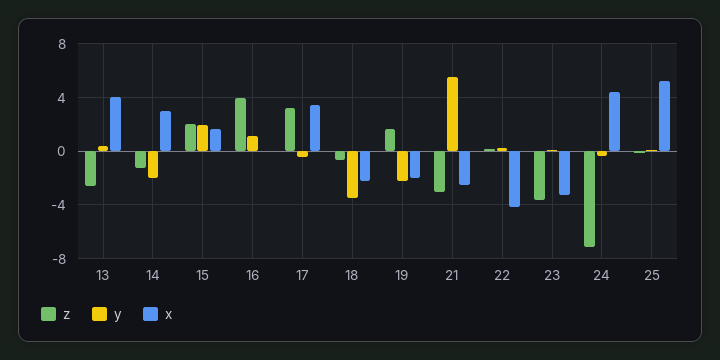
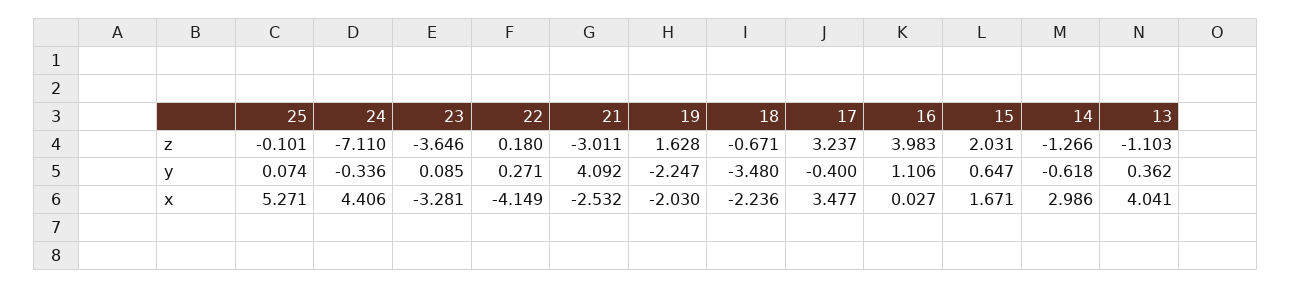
  {
    "z": {
-     "13": -2.5,
+     "13": -1.103,
      "14": -1.266,
      "15": 2.031,
      "16": 3.983,
      "17": 3.237,
      "18": -0.671,
      "19": 1.628,
      "21": -3.011,
      "22": 0.18,
      "23": -3.646,
      "24": -7.11,
      "25": -0.101
    },
    "y": {
      "13": 0.362,
-     "14": -2,
+     "14": -0.618,
-     "15": 2,
+     "15": 0.647,
      "16": 1.106,
      "17": -0.4,
      "18": -3.48,
      "19": -2.247,
-     "21": 5.5,
+     "21": 4.092,
      "22": 0.271,
      "23": 0.085,
      "24": -0.336,
      "25": 0.074
    },
    "x": {
      "13": 4.041,
      "14": 2.986,
      "15": 1.671,
      "16": 0.027,
      "17": 3.477,
      "18": -2.236,
      "19": -2.03,
      "21": -2.532,
      "22": -4.149,
      "23": -3.281,
      "24": 4.406,
      "25": 5.271
    }
  }

